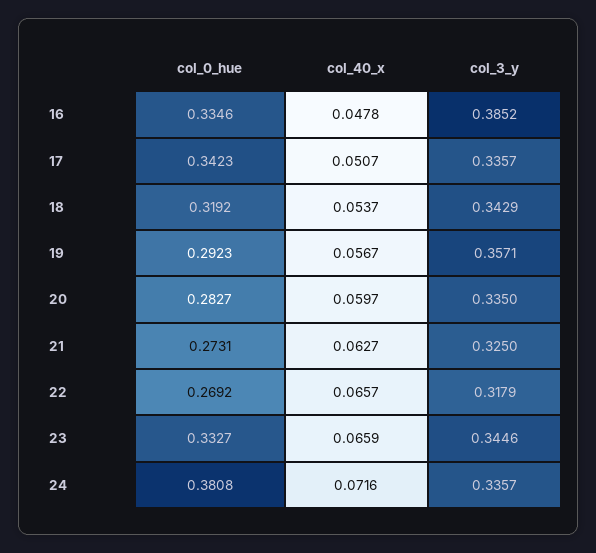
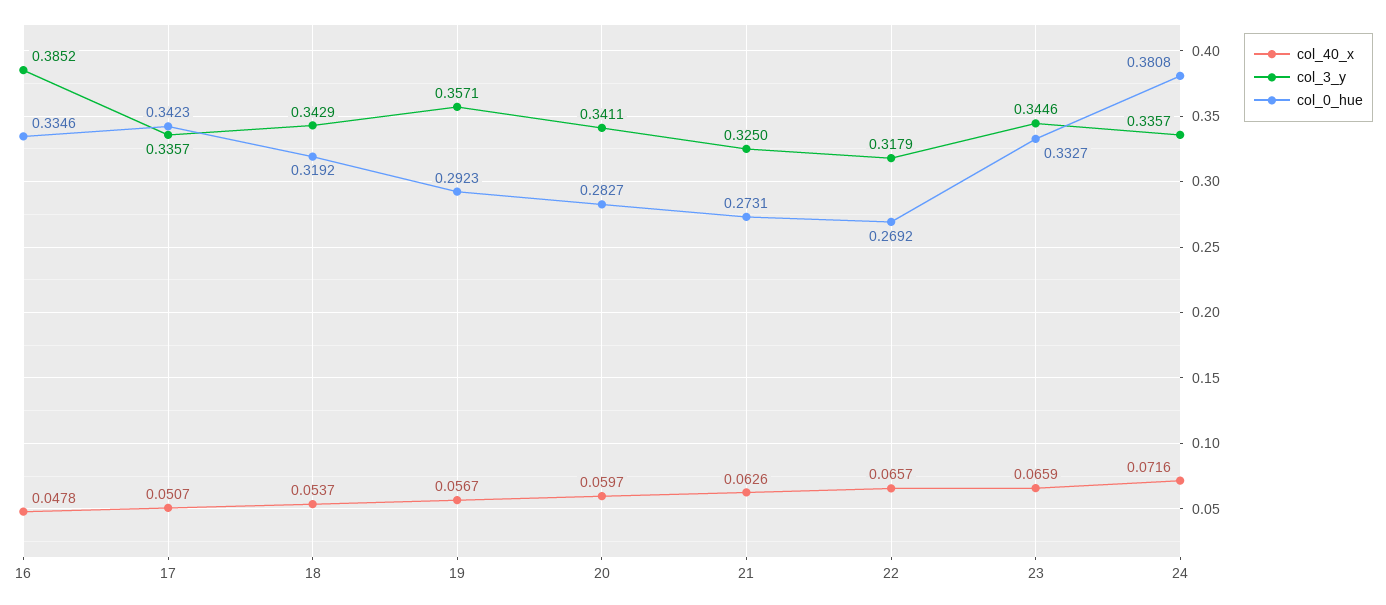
  {
    "col_0_hue": {
      "16": 0.3346,
      "17": 0.3423,
      "18": 0.3192,
      "19": 0.2923,
      "20": 0.2827,
      "21": 0.2731,
      "22": 0.2692,
      "23": 0.3327,
      "24": 0.3808
    },
    "col_40_x": {
      "16": 0.0478,
      "17": 0.0507,
      "18": 0.0537,
      "19": 0.0567,
      "20": 0.0597,
-     "21": 0.0627,
+     "21": 0.0626,
      "22": 0.0657,
      "23": 0.0659,
      "24": 0.0716
    },
    "col_3_y": {
      "16": 0.3852,
      "17": 0.3357,
      "18": 0.3429,
      "19": 0.3571,
-     "20": 0.335,
+     "20": 0.3411,
      "21": 0.325,
      "22": 0.3179,
      "23": 0.3446,
      "24": 0.3357
    }
  }

